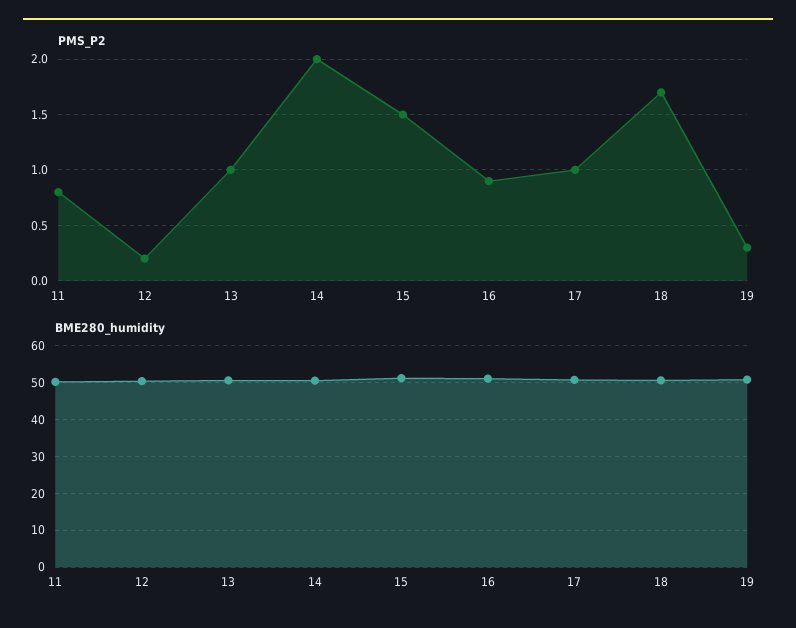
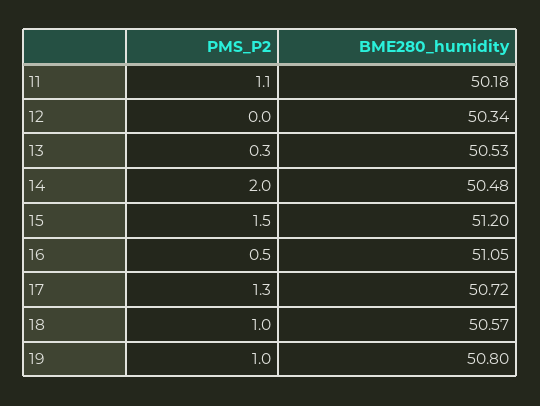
  {
    "PMS_P2": {
-     "11": 0.8,
+     "11": 1.1,
-     "12": 0.2,
+     "12": 0,
-     "13": 1,
+     "13": 0.3,
      "14": 2,
      "15": 1.5,
-     "16": 0.9,
+     "16": 0.5,
-     "17": 1,
+     "17": 1.3,
-     "18": 1.7,
+     "18": 1,
-     "19": 0.3
+     "19": 1
    },
    "BME280_humidity": {
      "11": 50.18,
      "12": 50.34,
      "13": 50.53,
      "14": 50.48,
      "15": 51.2,
      "16": 51.05,
      "17": 50.72,
      "18": 50.57,
      "19": 50.8
    }
  }

